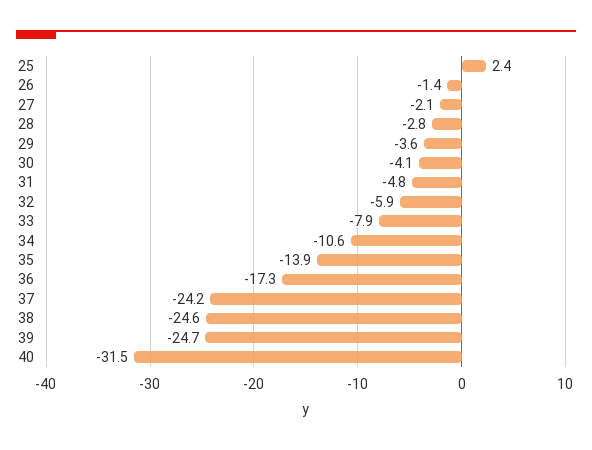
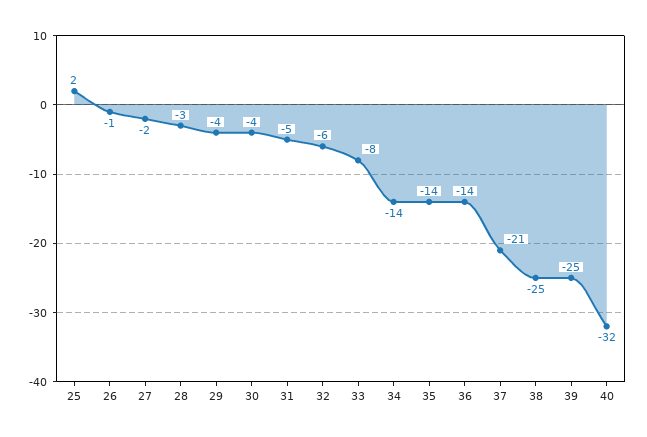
  {
    "25": 2.4,
    "26": -1.4,
    "27": -2.1,
    "28": -2.8,
    "29": -3.6,
    "30": -4.1,
    "31": -4.8,
    "32": -5.9,
    "33": -7.9,
-   "34": -10.6,
+   "34": -14,
    "35": -13.9,
-   "36": -17.3,
+   "36": -14,
-   "37": -24.2,
+   "37": -21,
    "38": -24.6,
    "39": -24.7,
    "40": -31.5
  }

